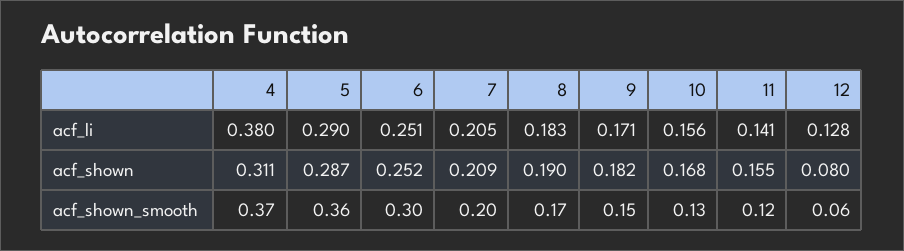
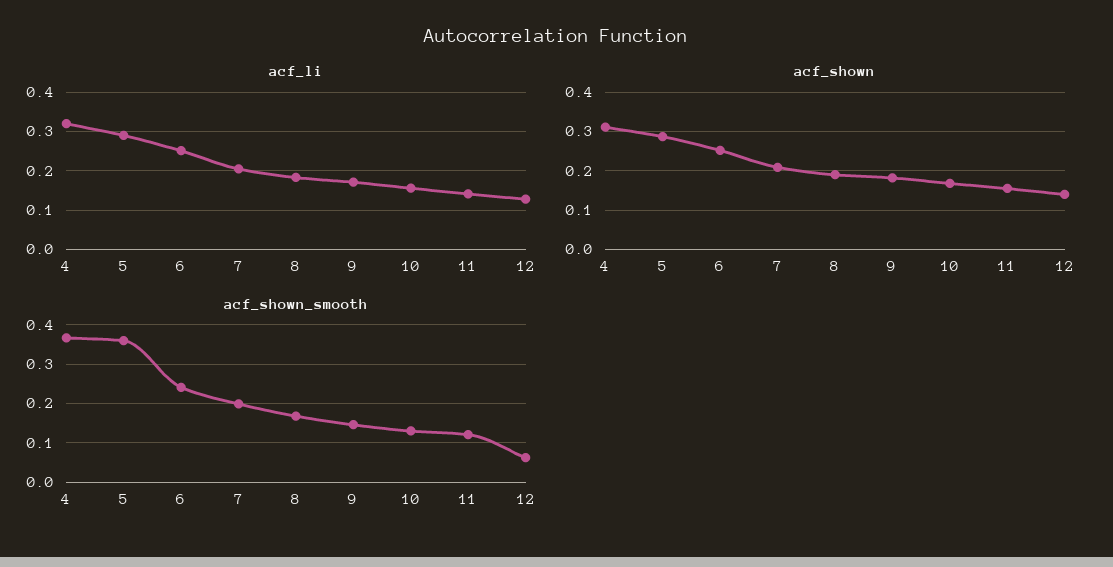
  {
    "acf_li": {
-     "4": 0.38,
+     "4": 0.32,
      "5": 0.29,
      "6": 0.251,
      "7": 0.205,
      "8": 0.183,
      "9": 0.171,
      "10": 0.156,
      "11": 0.141,
      "12": 0.128
    },
    "acf_shown": {
      "4": 0.311,
      "5": 0.287,
      "6": 0.252,
      "7": 0.209,
      "8": 0.19,
      "9": 0.182,
      "10": 0.168,
      "11": 0.155,
-     "12": 0.08
+     "12": 0.14
    },
    "acf_shown_smooth": {
      "4": 0.37,
      "5": 0.36,
-     "6": 0.3,
+     "6": 0.24,
      "7": 0.2,
      "8": 0.17,
      "9": 0.15,
      "10": 0.13,
      "11": 0.12,
      "12": 0.06
    }
  }

